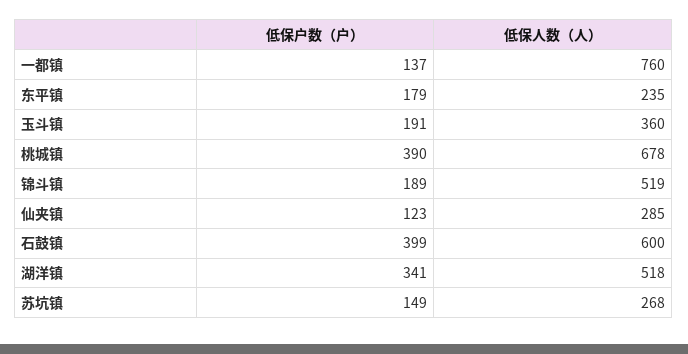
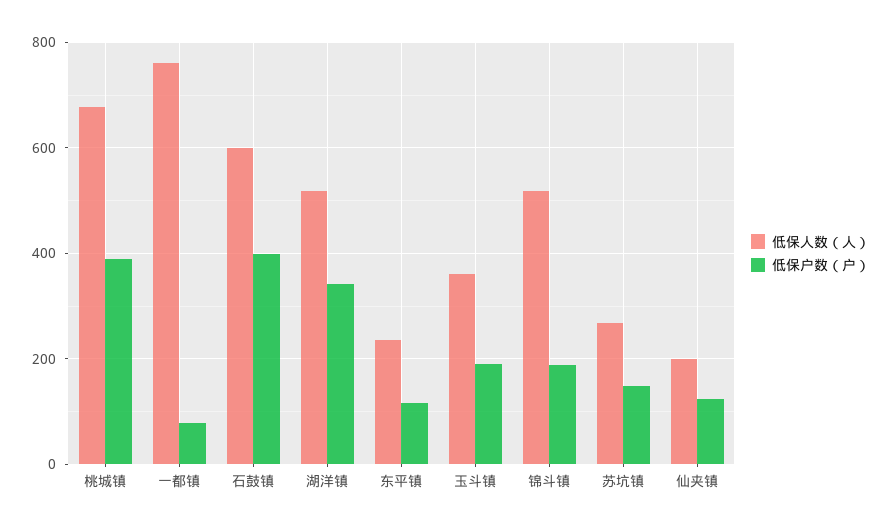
  {
    "低保户数（户）": {
-     "一都镇": 137,
+     "一都镇": 80,
-     "东平镇": 179,
+     "东平镇": 120,
      "玉斗镇": 191,
      "桃城镇": 390,
      "锦斗镇": 189,
      "仙夹镇": 123,
      "石鼓镇": 399,
      "湖洋镇": 341,
      "苏坑镇": 149
    },
    "低保人数（人）": {
      "一都镇": 760,
      "东平镇": 235,
      "玉斗镇": 360,
      "桃城镇": 678,
      "锦斗镇": 519,
-     "仙夹镇": 285,
+     "仙夹镇": 200,
      "石鼓镇": 600,
      "湖洋镇": 518,
      "苏坑镇": 268
    }
  }

